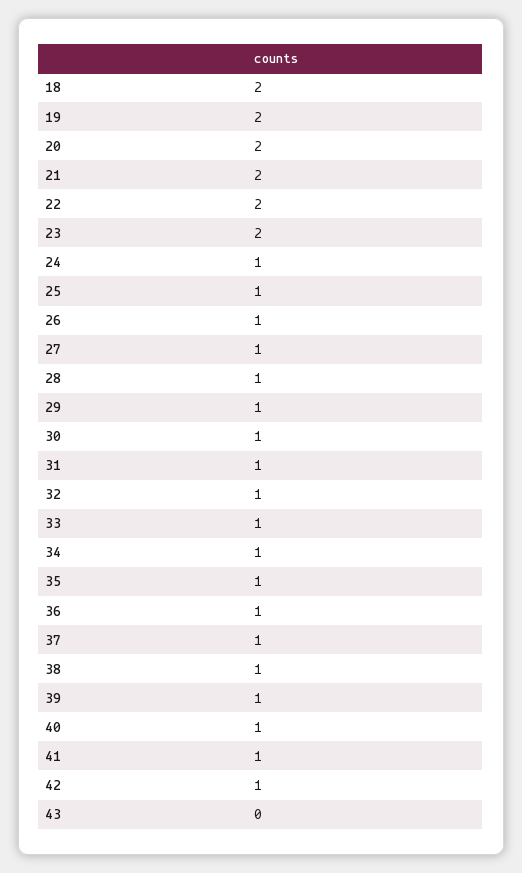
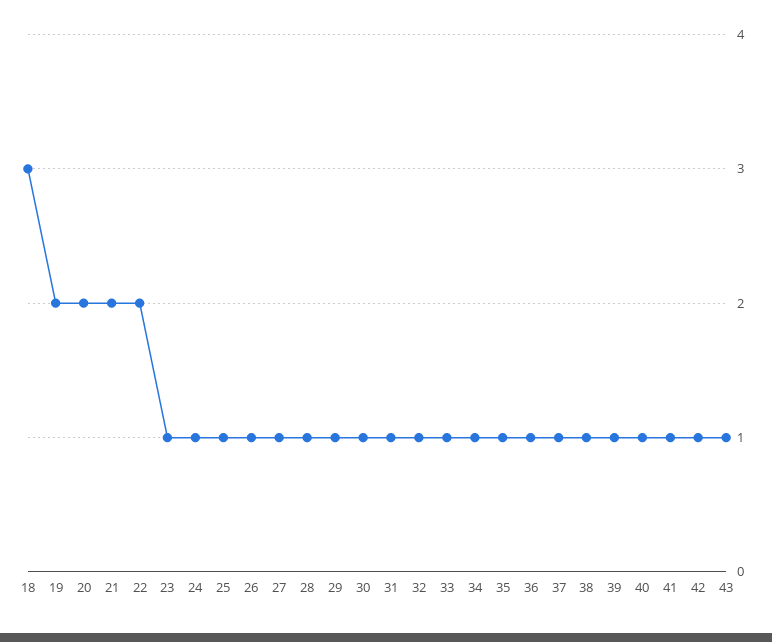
  {
-   "18": 2,
+   "18": 3,
    "19": 2,
    "20": 2,
    "21": 2,
    "22": 2,
-   "23": 2,
+   "23": 1,
    "24": 1,
    "25": 1,
    "26": 1,
    "27": 1,
    "28": 1,
    "29": 1,
    "30": 1,
    "31": 1,
    "32": 1,
    "33": 1,
    "34": 1,
    "35": 1,
    "36": 1,
    "37": 1,
    "38": 1,
    "39": 1,
    "40": 1,
    "41": 1,
    "42": 1,
-   "43": 0
+   "43": 1
  }

